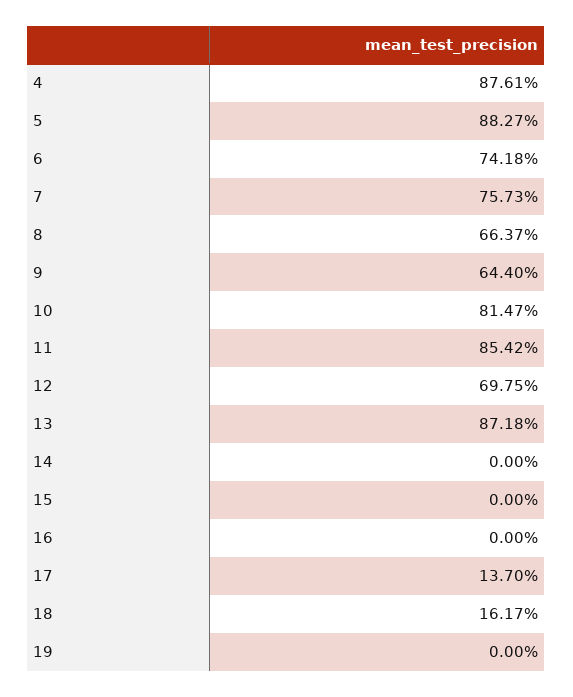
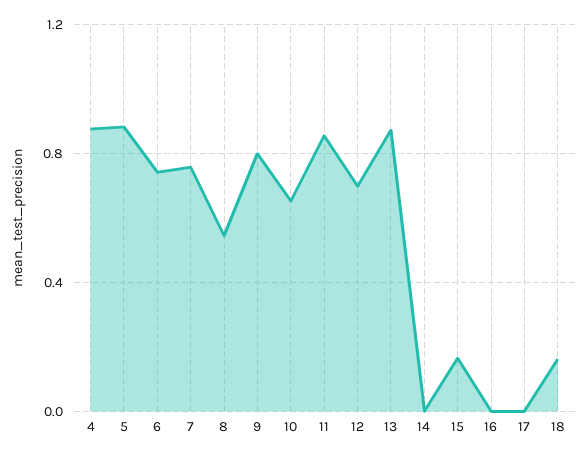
  {
    "4": 0.8761,
    "5": 0.8827,
    "6": 0.7418,
    "7": 0.7573,
-   "8": 0.6637,
+   "8": 0.55,
-   "9": 0.644,
+   "9": 0.8,
-   "10": 0.8147,
+   "10": 0.65,
    "11": 0.8542,
    "12": 0.6975,
    "13": 0.8718,
    "14": 0,
-   "15": 0,
+   "15": 0.15,
    "16": 0,
-   "17": 0.137,
+   "17": 0,
-   "18": 0.1617,
+   "18": 0.1617
-   "19": 0
  }

